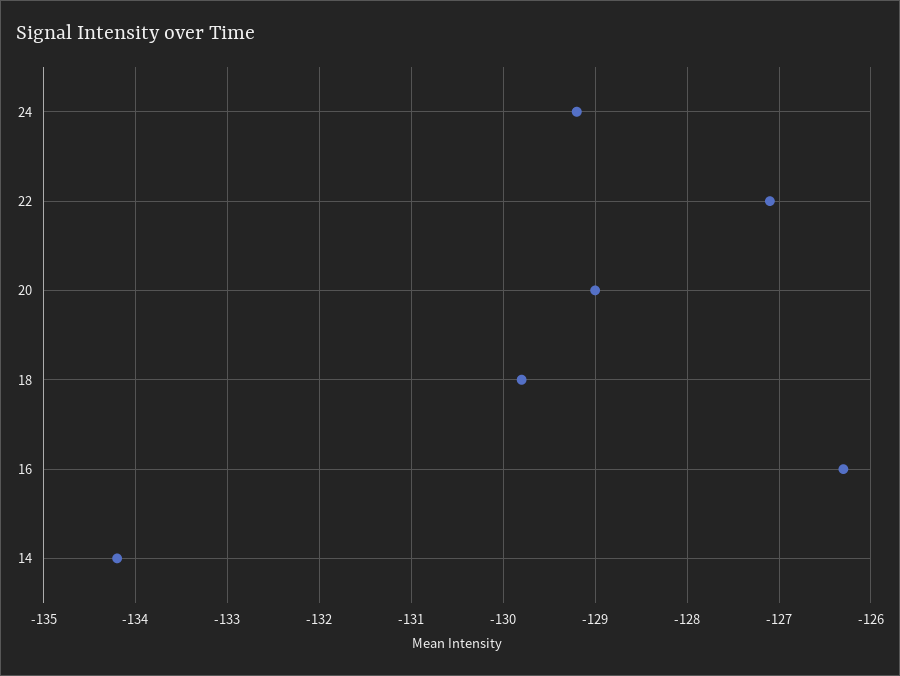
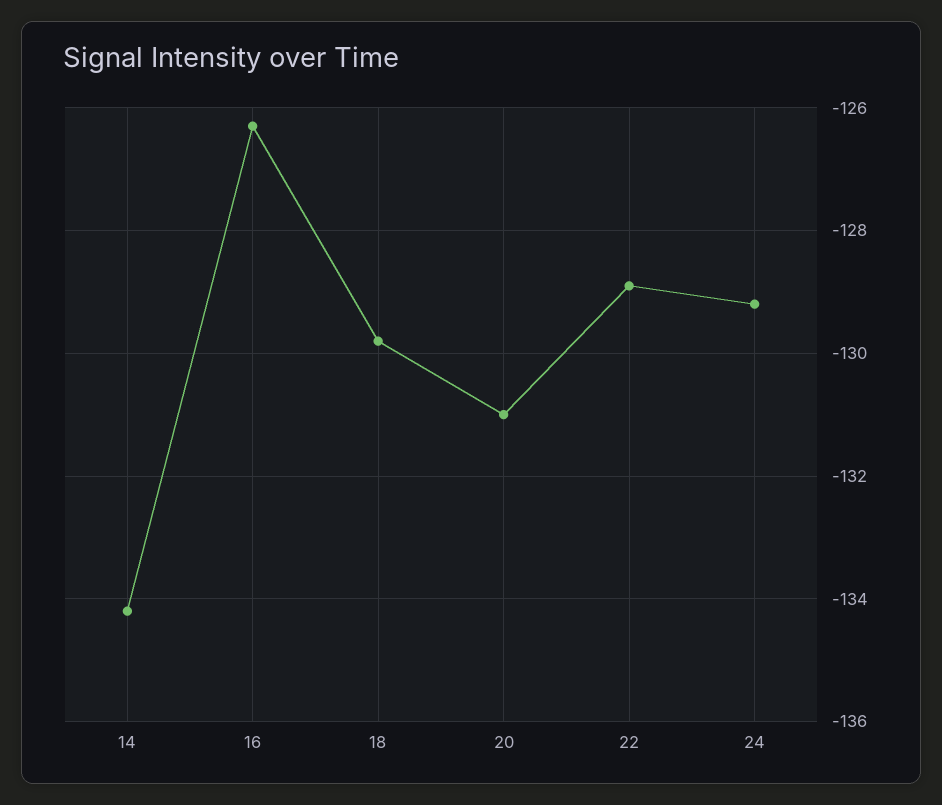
  {
    "24": -129.2,
-   "22": -127.1,
+   "22": -129,
-   "20": -129,
+   "20": -131,
    "18": -129.8,
    "16": -126.3,
    "14": -134.2
  }

